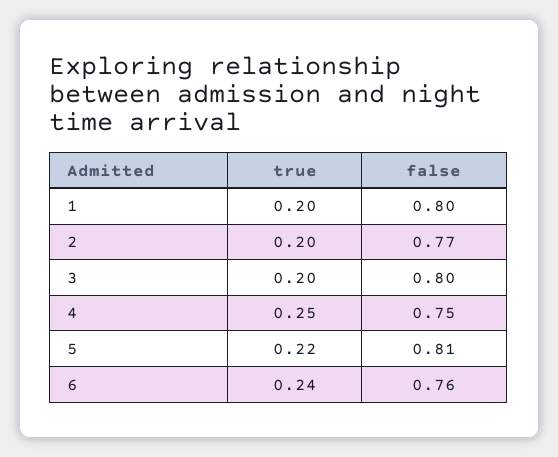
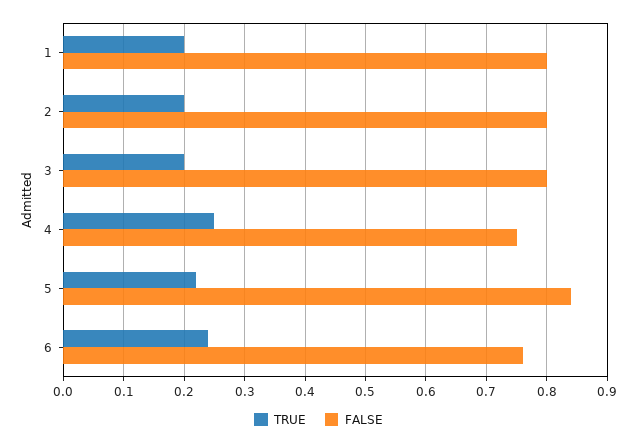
  {
    "true": {
      "1": 0.2,
      "2": 0.2,
      "3": 0.2,
      "4": 0.25,
      "5": 0.22,
      "6": 0.24
    },
    "false": {
      "1": 0.8,
-     "2": 0.77,
+     "2": 0.8,
      "3": 0.8,
      "4": 0.75,
-     "5": 0.81,
+     "5": 0.84,
      "6": 0.76
    }
  }

